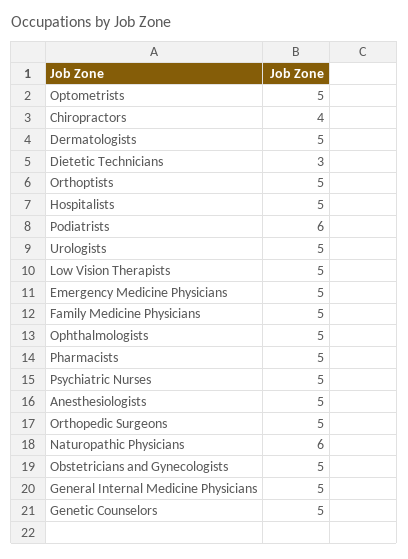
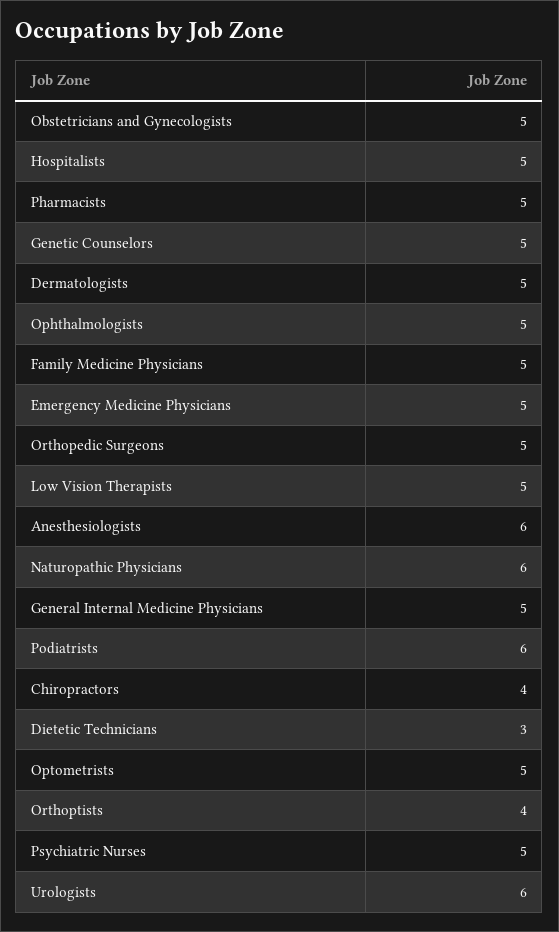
  {
    "Optometrists": 5,
    "Chiropractors": 4,
    "Dermatologists": 5,
    "Dietetic Technicians": 3,
-   "Orthoptists": 5,
+   "Orthoptists": 4,
    "Hospitalists": 5,
    "Podiatrists": 6,
-   "Urologists": 5,
+   "Urologists": 6,
    "Low Vision Therapists": 5,
    "Emergency Medicine Physicians": 5,
    "Family Medicine Physicians": 5,
    "Ophthalmologists": 5,
    "Pharmacists": 5,
    "Psychiatric Nurses": 5,
-   "Anesthesiologists": 5,
+   "Anesthesiologists": 6,
    "Orthopedic Surgeons": 5,
    "Naturopathic Physicians": 6,
    "Obstetricians and Gynecologists": 5,
    "General Internal Medicine Physicians": 5,
    "Genetic Counselors": 5
  }

